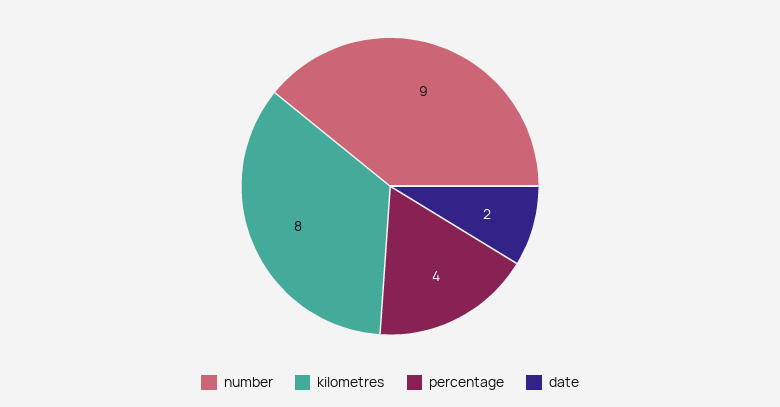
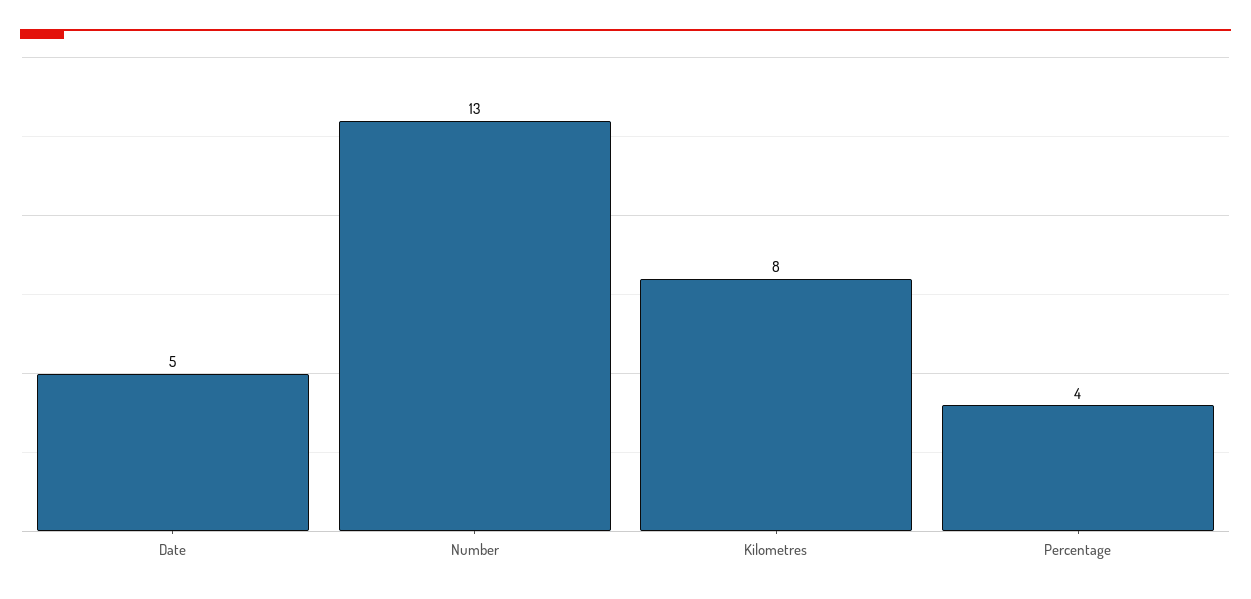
  {
-   "number": 9,
+   "number": 13,
    "kilometres": 8,
    "percentage": 4,
-   "date": 2
+   "date": 5
  }

